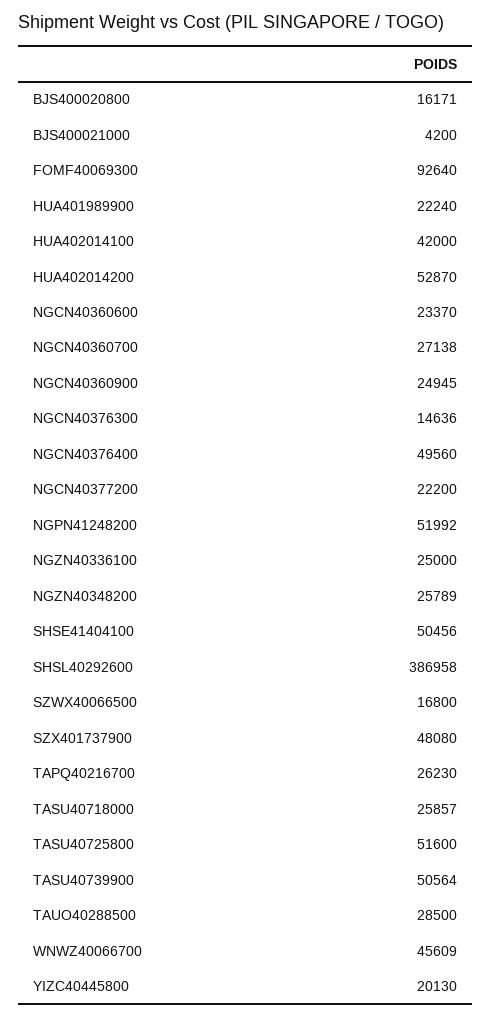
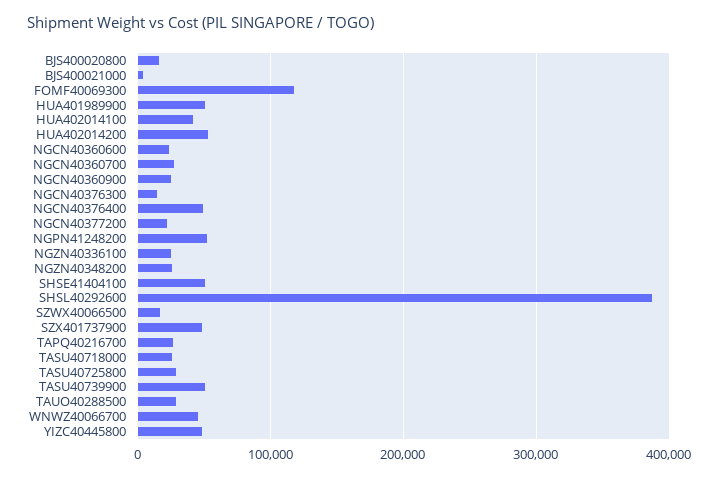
  {
    "BJS400020800": 16171,
    "BJS400021000": 4200,
-   "FOMF40069300": 92640,
+   "FOMF40069300": 120000,
-   "HUA401989900": 22240,
+   "HUA401989900": 50000,
    "HUA402014100": 42000,
    "HUA402014200": 52870,
    "NGCN40360600": 23370,
    "NGCN40360700": 27138,
    "NGCN40360900": 24945,
    "NGCN40376300": 14636,
    "NGCN40376400": 49560,
    "NGCN40377200": 22200,
    "NGPN41248200": 51992,
    "NGZN40336100": 25000,
    "NGZN40348200": 25789,
    "SHSE41404100": 50456,
    "SHSL40292600": 386958,
    "SZWX40066500": 16800,
    "SZX401737900": 48080,
    "TAPQ40216700": 26230,
    "TASU40718000": 25857,
-   "TASU40725800": 51600,
+   "TASU40725800": 30000,
    "TASU40739900": 50564,
    "TAUO40288500": 28500,
    "WNWZ40066700": 45609,
-   "YIZC40445800": 20130
+   "YIZC40445800": 50000
  }

